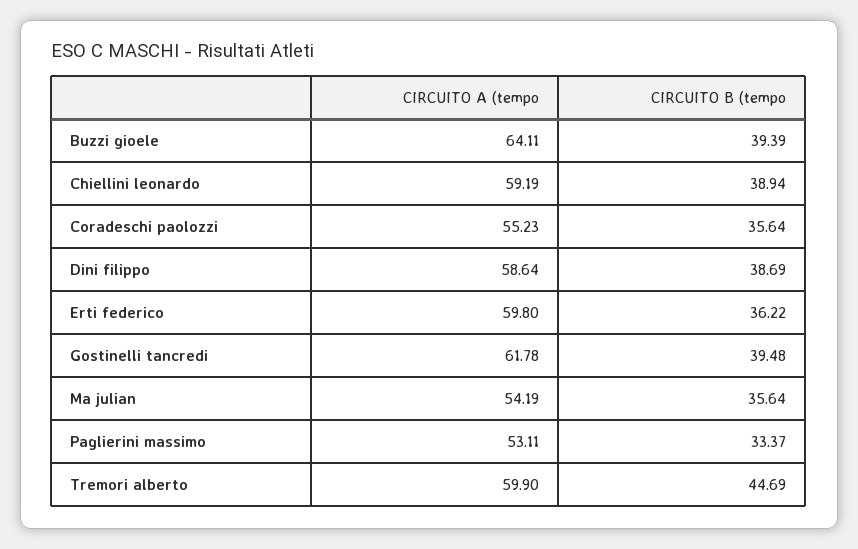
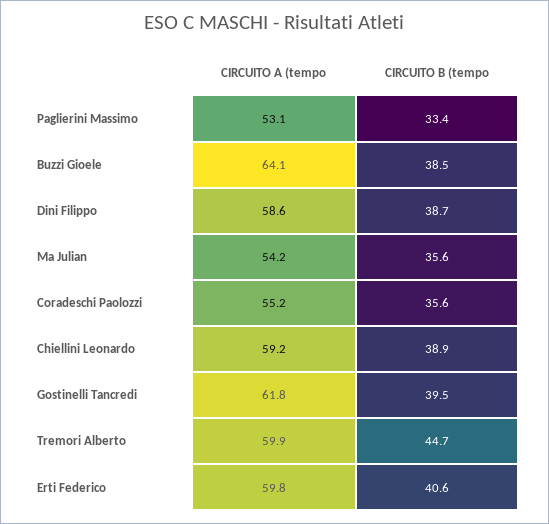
  {
    "CIRCUITO A (tempo": {
      "Buzzi gioele": 64.11,
      "Chiellini leonardo": 59.19,
      "Coradeschi paolozzi": 55.23,
      "Dini filippo": 58.64,
      "Erti federico": 59.8,
      "Gostinelli tancredi": 61.78,
      "Ma julian": 54.19,
      "Paglierini massimo": 53.11,
      "Tremori alberto": 59.9
    },
    "CIRCUITO B (tempo": {
-     "Buzzi gioele": 39.39,
+     "Buzzi gioele": 38.5,
      "Chiellini leonardo": 38.94,
      "Coradeschi paolozzi": 35.64,
      "Dini filippo": 38.69,
-     "Erti federico": 36.22,
+     "Erti federico": 40.6,
      "Gostinelli tancredi": 39.48,
      "Ma julian": 35.64,
      "Paglierini massimo": 33.37,
      "Tremori alberto": 44.69
    }
  }

